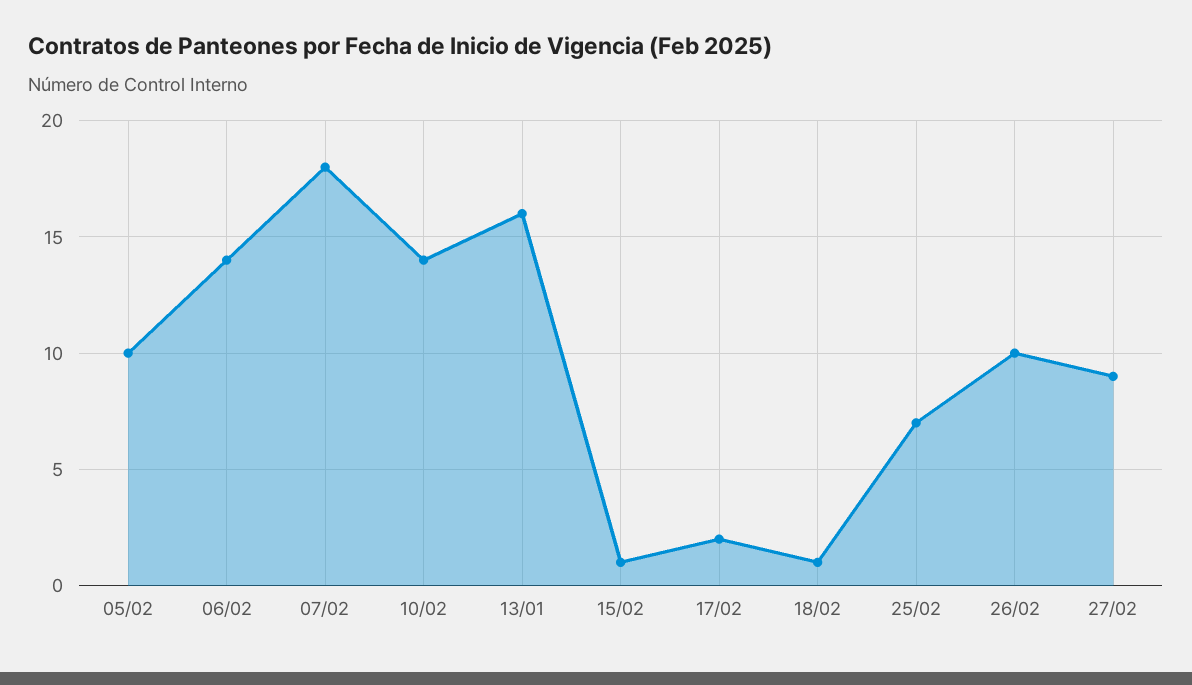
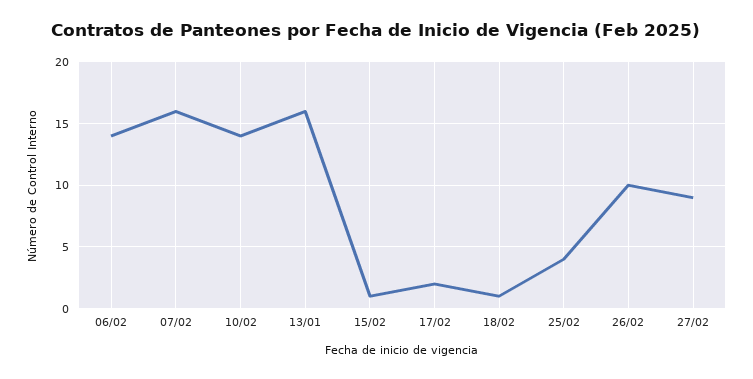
  {
-   "05/02": 10,
    "06/02": 14,
-   "07/02": 18,
+   "07/02": 16,
    "10/02": 14,
    "13/01": 16,
    "15/02": 1,
    "17/02": 2,
    "18/02": 1,
-   "25/02": 7,
+   "25/02": 4,
    "26/02": 10,
    "27/02": 9
  }

